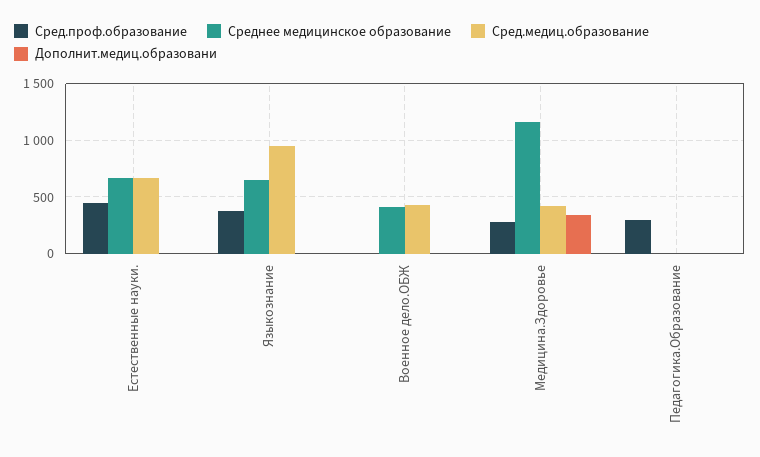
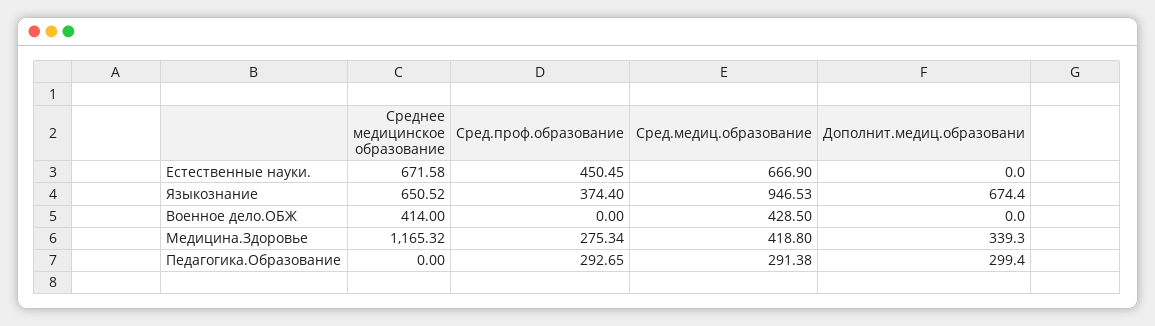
  {
    "Сред.проф.образование": {
      "Естественные науки.": 450.45,
      "Языкознание": 374.4,
      "Военное дело.ОБЖ": 0,
      "Медицина.Здоровье": 275.34,
      "Педагогика.Образование": 292.65
    },
    "Среднее медицинское образование": {
      "Естественные науки.": 671.58,
      "Языкознание": 650.52,
      "Военное дело.ОБЖ": 414,
      "Медицина.Здоровье": 1165.32,
      "Педагогика.Образование": 0
    },
    "Сред.медиц.образование": {
      "Естественные науки.": 666.9,
      "Языкознание": 946.53,
      "Военное дело.ОБЖ": 428.5,
      "Медицина.Здоровье": 418.8,
-     "Педагогика.Образование": 0
+     "Педагогика.Образование": 291.38
    },
    "Дополнит.медиц.образовани": {
      "Естественные науки.": 0,
-     "Языкознание": 0,
+     "Языкознание": 674.4,
      "Военное дело.ОБЖ": 0,
      "Медицина.Здоровье": 339.3,
-     "Педагогика.Образование": 0
+     "Педагогика.Образование": 299.4
    }
  }

